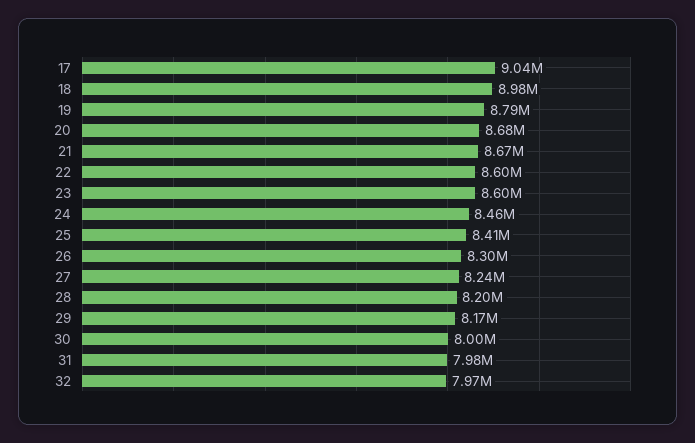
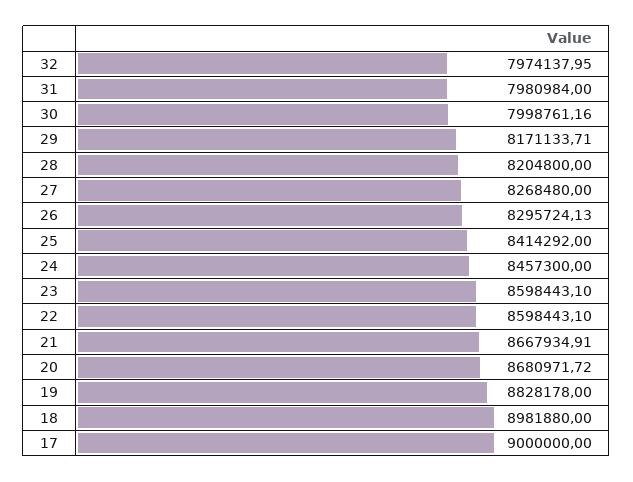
  {
-   "17": 9040000,
+   "17": 9000000,
    "18": 8981880,
-   "19": 8790000,
+   "19": 8828178,
    "20": 8680971.72,
    "21": 8667934.91,
    "22": 8598443.1,
    "23": 8598443.1,
    "24": 8457300,
    "25": 8414292,
    "26": 8295724.13,
-   "27": 8240000,
+   "27": 8268480,
    "28": 8204800,
    "29": 8171133.71,
    "30": 7998761.16,
    "31": 7980984,
    "32": 7974137.95
  }

